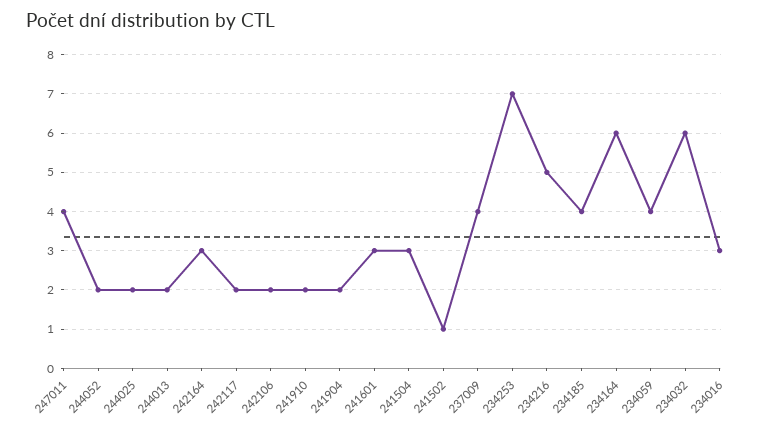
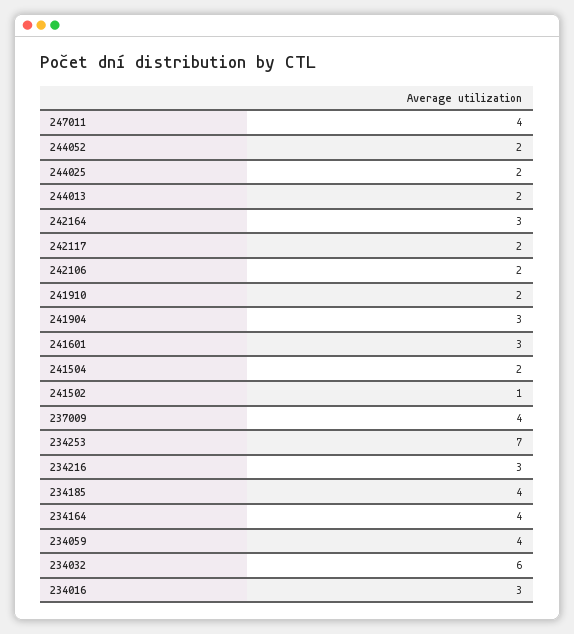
  {
    "247011": 4,
    "244052": 2,
    "244025": 2,
    "244013": 2,
    "242164": 3,
    "242117": 2,
    "242106": 2,
    "241910": 2,
-   "241904": 2,
+   "241904": 3,
    "241601": 3,
-   "241504": 3,
+   "241504": 2,
    "241502": 1,
    "237009": 4,
    "234253": 7,
-   "234216": 5,
+   "234216": 3,
    "234185": 4,
-   "234164": 6,
+   "234164": 4,
    "234059": 4,
    "234032": 6,
    "234016": 3
  }

